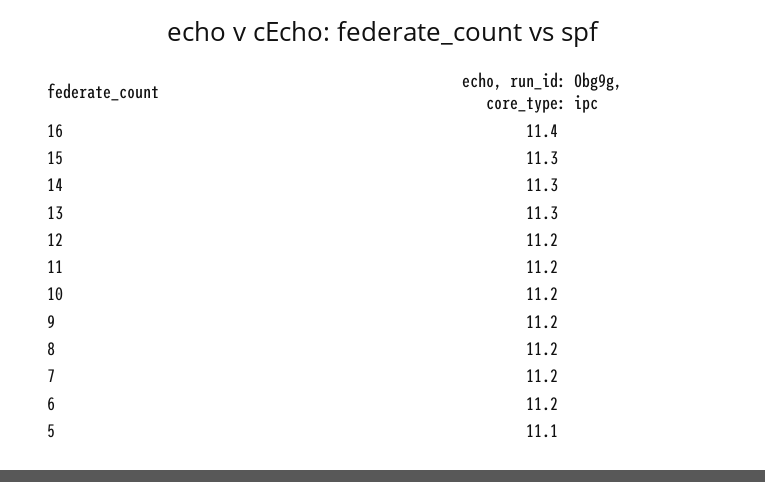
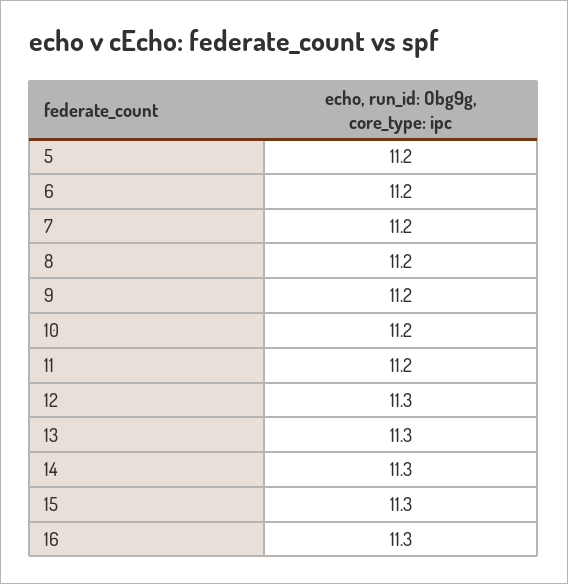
  {
-   "16": 11.4,
+   "16": 11.3,
    "15": 11.3,
    "14": 11.3,
    "13": 11.3,
-   "12": 11.2,
+   "12": 11.3,
    "11": 11.2,
    "10": 11.2,
    "9": 11.2,
    "8": 11.2,
    "7": 11.2,
    "6": 11.2,
-   "5": 11.1
+   "5": 11.2
  }

